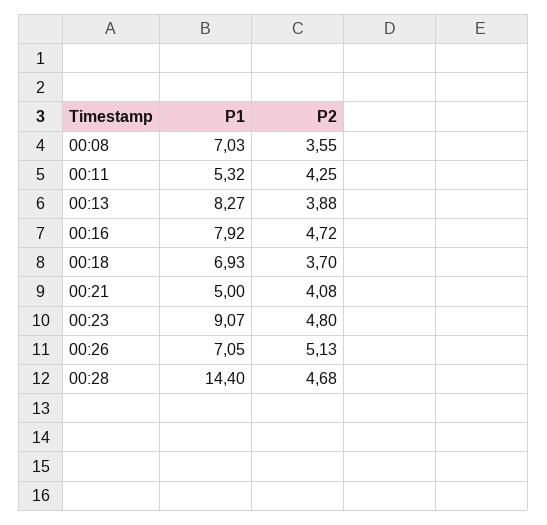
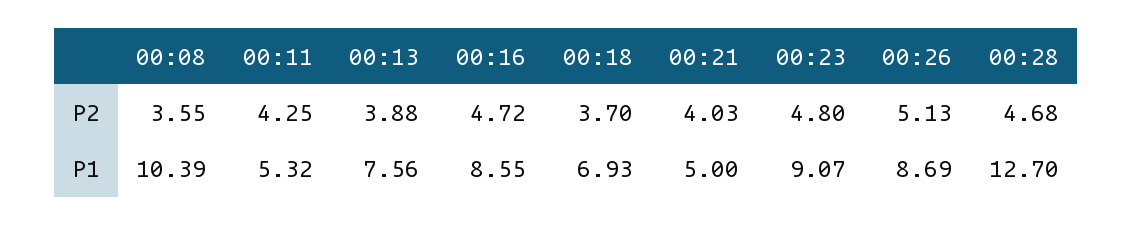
  {
    "P1": {
-     "00:08": 7.03,
+     "00:08": 10.39,
      "00:11": 5.32,
-     "00:13": 8.27,
+     "00:13": 7.56,
-     "00:16": 7.92,
+     "00:16": 8.55,
      "00:18": 6.93,
      "00:21": 5,
      "00:23": 9.07,
-     "00:26": 7.05,
+     "00:26": 8.69,
-     "00:28": 14.4
+     "00:28": 12.7
    },
    "P2": {
      "00:08": 3.55,
      "00:11": 4.25,
      "00:13": 3.88,
      "00:16": 4.72,
      "00:18": 3.7,
-     "00:21": 4.08,
+     "00:21": 4.03,
      "00:23": 4.8,
      "00:26": 5.13,
      "00:28": 4.68
    }
  }

